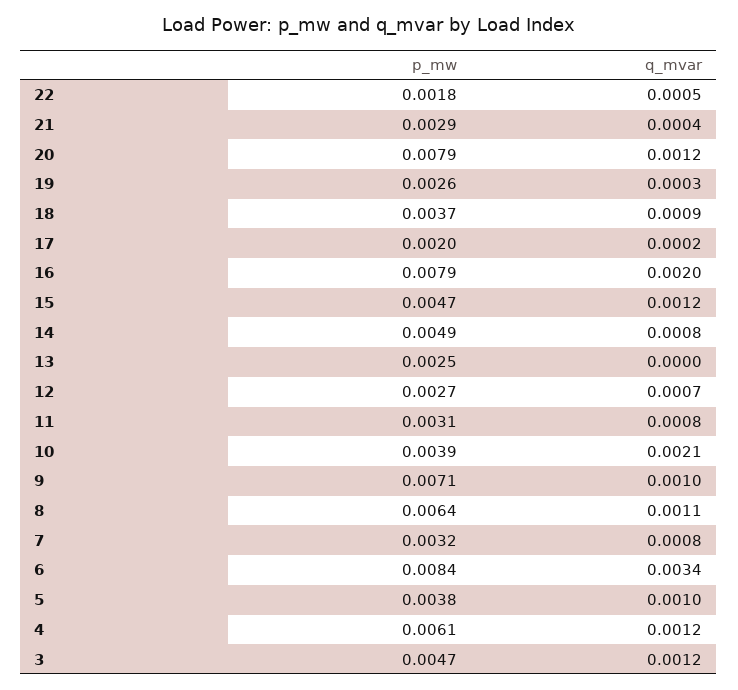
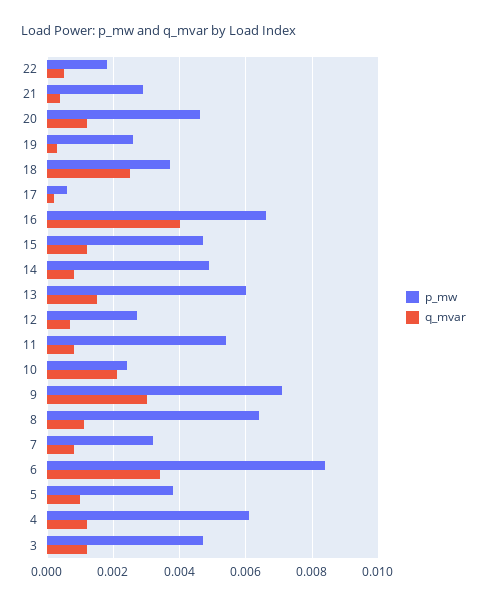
  {
    "p_mw": {
      "22": 0.0018,
      "21": 0.0029,
-     "20": 0.0079,
+     "20": 0.0045,
      "19": 0.0026,
      "18": 0.0037,
-     "17": 0.002,
+     "17": 0.0005,
-     "16": 0.0079,
+     "16": 0.0065,
      "15": 0.0047,
      "14": 0.0049,
-     "13": 0.0025,
+     "13": 0.006,
      "12": 0.0027,
-     "11": 0.0031,
+     "11": 0.0055,
-     "10": 0.0039,
+     "10": 0.0025,
      "9": 0.0071,
      "8": 0.0064,
      "7": 0.0032,
      "6": 0.0084,
      "5": 0.0038,
      "4": 0.0061,
      "3": 0.0047
    },
    "q_mvar": {
      "22": 0.0005,
      "21": 0.0004,
      "20": 0.0012,
      "19": 0.0003,
-     "18": 0.0009,
+     "18": 0.0025,
      "17": 0.0002,
-     "16": 0.002,
+     "16": 0.004,
      "15": 0.0012,
      "14": 0.0008,
-     "13": 0,
+     "13": 0.0015,
      "12": 0.0007,
      "11": 0.0008,
      "10": 0.0021,
-     "9": 0.001,
+     "9": 0.003,
      "8": 0.0011,
      "7": 0.0008,
      "6": 0.0034,
      "5": 0.001,
      "4": 0.0012,
      "3": 0.0012
    }
  }

